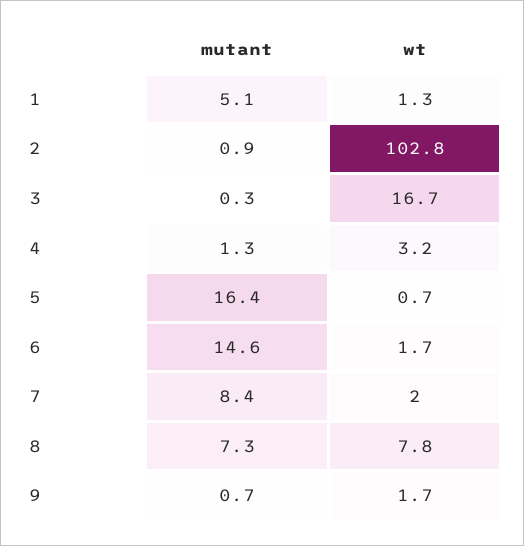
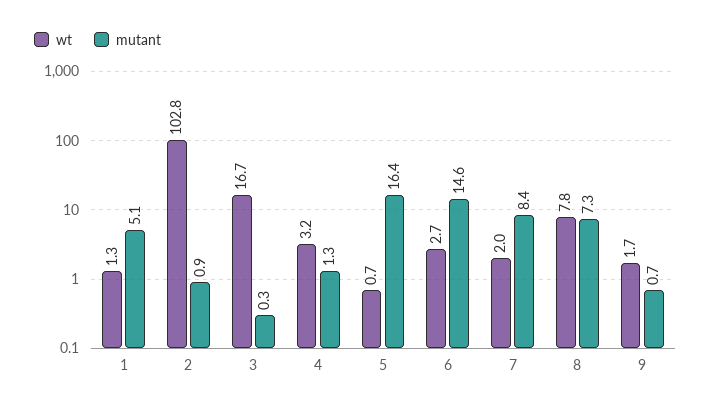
  {
    "mutant": {
      "1": 5.1,
      "2": 0.9,
      "3": 0.3,
      "4": 1.3,
      "5": 16.4,
      "6": 14.6,
      "7": 8.4,
      "8": 7.3,
      "9": 0.7
    },
    "wt": {
      "1": 1.3,
      "2": 102.8,
      "3": 16.7,
      "4": 3.2,
      "5": 0.7,
-     "6": 1.7,
+     "6": 2.7,
      "7": 2,
      "8": 7.8,
      "9": 1.7
    }
  }

